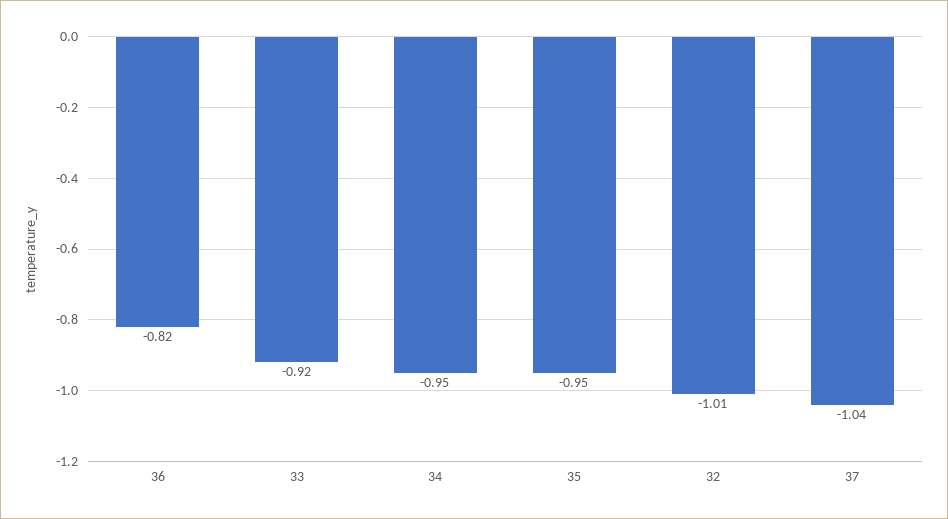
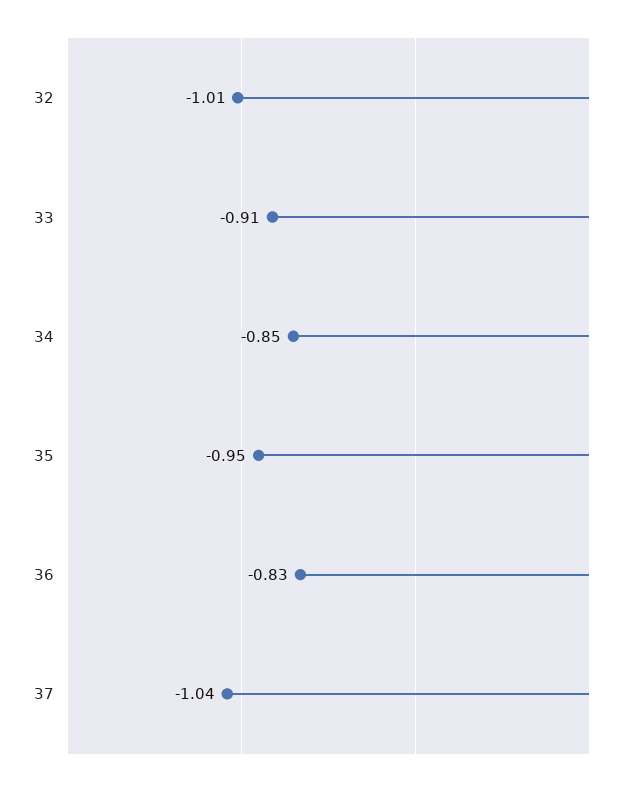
  {
-   "36": -0.82,
+   "36": -0.83,
-   "33": -0.92,
+   "33": -0.91,
-   "34": -0.95,
+   "34": -0.85,
    "35": -0.95,
    "32": -1.01,
    "37": -1.04
  }

